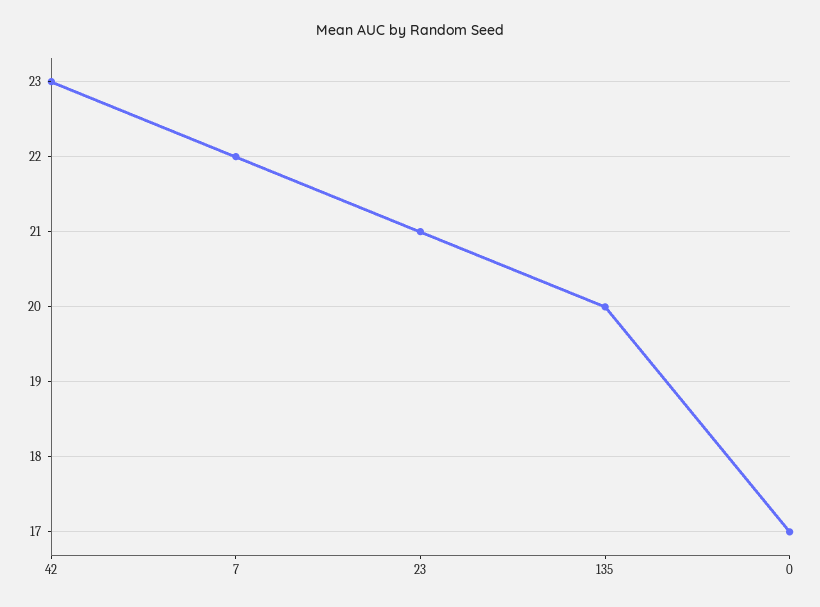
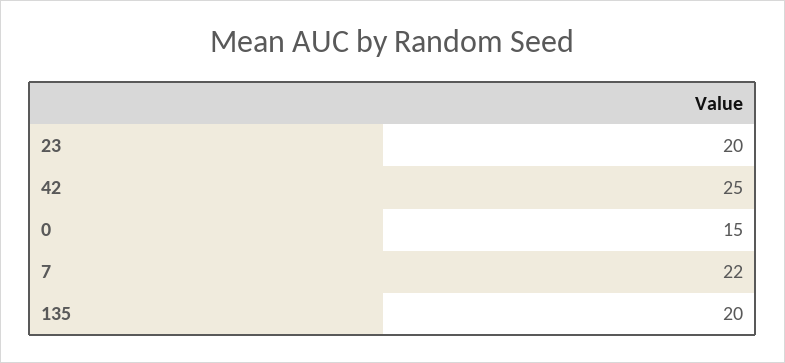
  {
-   "42": 23,
+   "42": 25,
    "7": 22,
-   "23": 21,
+   "23": 20,
    "135": 20,
-   "0": 17
+   "0": 15
  }

